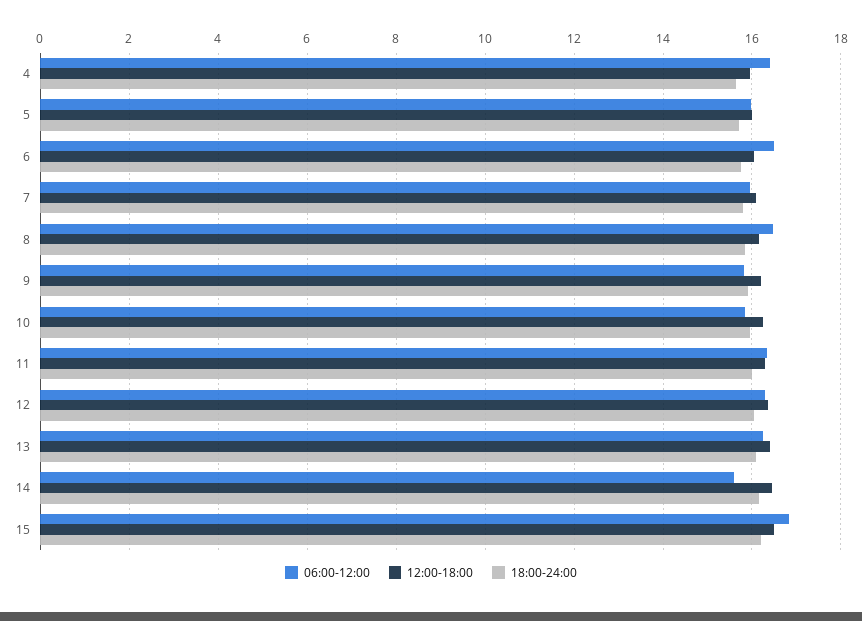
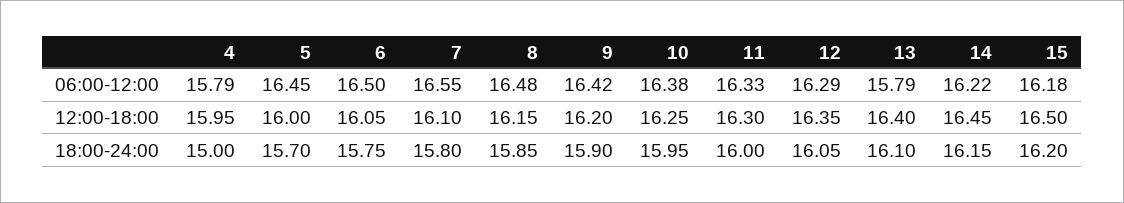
  {
    "06:00-12:00": {
-     "4": 16.4,
+     "4": 15.79,
-     "5": 16,
+     "5": 16.45,
      "6": 16.5,
-     "7": 16,
+     "7": 16.55,
      "8": 16.48,
-     "9": 15.8,
+     "9": 16.42,
-     "10": 15.8,
+     "10": 16.38,
      "11": 16.33,
      "12": 16.29,
-     "13": 16.2,
+     "13": 15.79,
-     "14": 15.6,
+     "14": 16.22,
-     "15": 16.8
+     "15": 16.18
    },
    "12:00-18:00": {
      "4": 15.95,
      "5": 16,
      "6": 16.05,
      "7": 16.1,
      "8": 16.15,
      "9": 16.2,
      "10": 16.25,
      "11": 16.3,
      "12": 16.35,
      "13": 16.4,
      "14": 16.45,
      "15": 16.5
    },
    "18:00-24:00": {
-     "4": 15.6,
+     "4": 15,
      "5": 15.7,
      "6": 15.75,
      "7": 15.8,
      "8": 15.85,
      "9": 15.9,
      "10": 15.95,
      "11": 16,
      "12": 16.05,
      "13": 16.1,
      "14": 16.15,
      "15": 16.2
    }
  }

